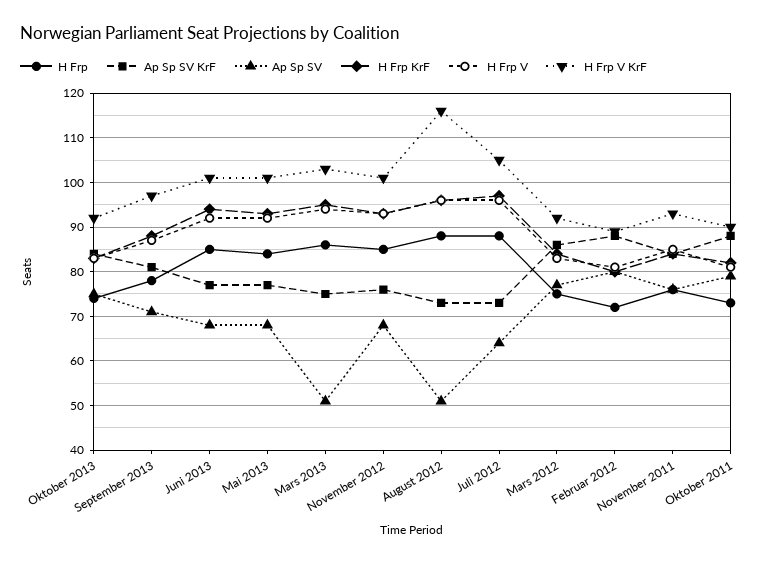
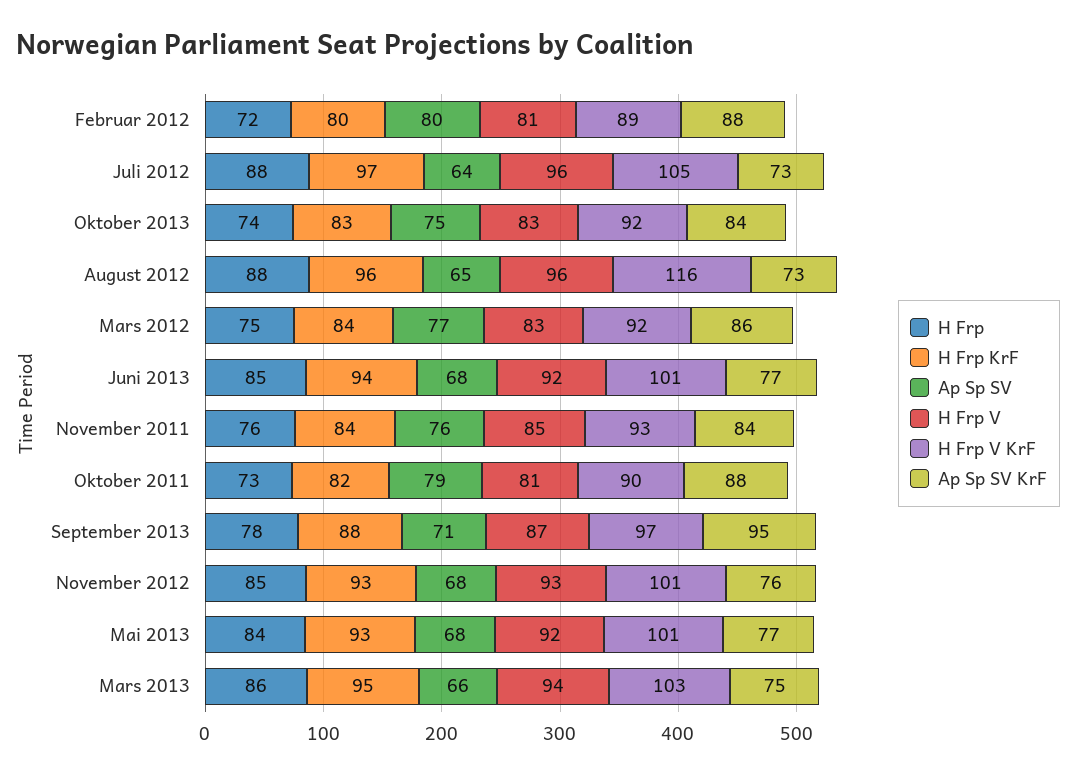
  {
    "H Frp": {
      "Oktober 2013": 74,
      "September 2013": 78,
      "Juni 2013": 85,
      "Mai 2013": 84,
      "Mars 2013": 86,
      "November 2012": 85,
      "August 2012": 88,
      "Juli 2012": 88,
      "Mars 2012": 75,
      "Februar 2012": 72,
      "November 2011": 76,
      "Oktober 2011": 73
    },
    "Ap Sp SV KrF": {
      "Oktober 2013": 84,
-     "September 2013": 80,
+     "September 2013": 95,
      "Juni 2013": 77,
      "Mai 2013": 77,
      "Mars 2013": 75,
      "November 2012": 76,
      "August 2012": 73,
      "Juli 2012": 73,
      "Mars 2012": 86,
      "Februar 2012": 88,
      "November 2011": 84,
      "Oktober 2011": 88
    },
    "Ap Sp SV": {
      "Oktober 2013": 75,
      "September 2013": 71,
      "Juni 2013": 68,
      "Mai 2013": 68,
-     "Mars 2013": 50,
+     "Mars 2013": 66,
      "November 2012": 68,
-     "August 2012": 50,
+     "August 2012": 65,
      "Juli 2012": 64,
      "Mars 2012": 77,
      "Februar 2012": 80,
      "November 2011": 76,
      "Oktober 2011": 79
    },
    "H Frp KrF": {
      "Oktober 2013": 83,
      "September 2013": 88,
      "Juni 2013": 94,
      "Mai 2013": 93,
      "Mars 2013": 95,
      "November 2012": 93,
      "August 2012": 96,
      "Juli 2012": 97,
      "Mars 2012": 84,
      "Februar 2012": 80,
      "November 2011": 84,
      "Oktober 2011": 82
    },
    "H Frp V": {
      "Oktober 2013": 83,
      "September 2013": 87,
      "Juni 2013": 92,
      "Mai 2013": 92,
      "Mars 2013": 94,
      "November 2012": 93,
      "August 2012": 96,
      "Juli 2012": 96,
      "Mars 2012": 83,
      "Februar 2012": 81,
      "November 2011": 85,
      "Oktober 2011": 81
    },
    "H Frp V KrF": {
      "Oktober 2013": 92,
      "September 2013": 97,
      "Juni 2013": 101,
      "Mai 2013": 101,
      "Mars 2013": 103,
      "November 2012": 101,
      "August 2012": 116,
      "Juli 2012": 105,
      "Mars 2012": 92,
      "Februar 2012": 89,
      "November 2011": 93,
      "Oktober 2011": 90
    }
  }

